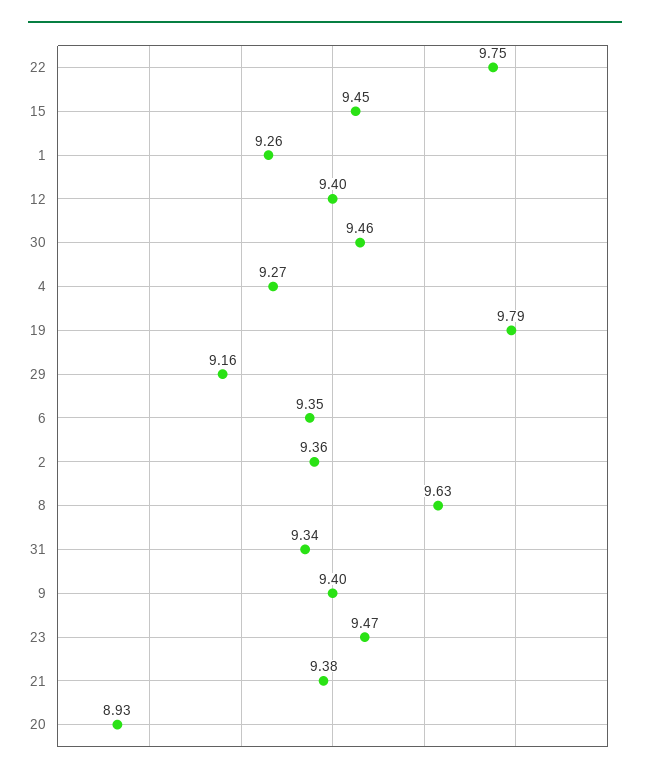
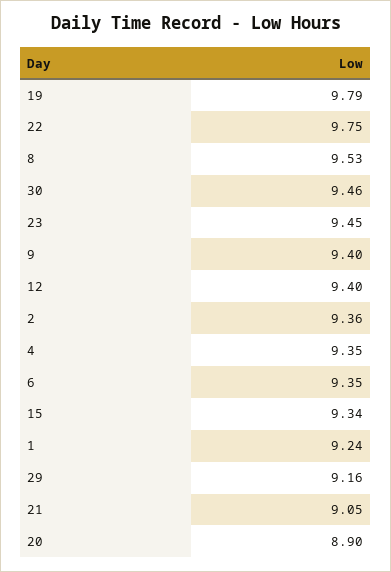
  {
    "22": 9.75,
-   "15": 9.45,
+   "15": 9.34,
-   "1": 9.26,
+   "1": 9.24,
    "12": 9.4,
    "30": 9.46,
-   "4": 9.27,
+   "4": 9.35,
    "19": 9.79,
    "29": 9.16,
    "6": 9.35,
    "2": 9.36,
-   "8": 9.63,
+   "8": 9.53,
-   "31": 9.34,
    "9": 9.4,
-   "23": 9.47,
+   "23": 9.45,
-   "21": 9.38,
+   "21": 9.05,
-   "20": 8.93
+   "20": 8.9
  }

